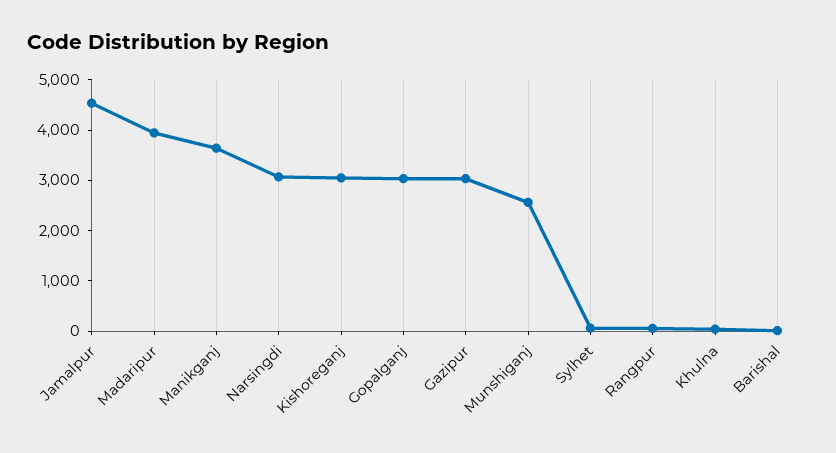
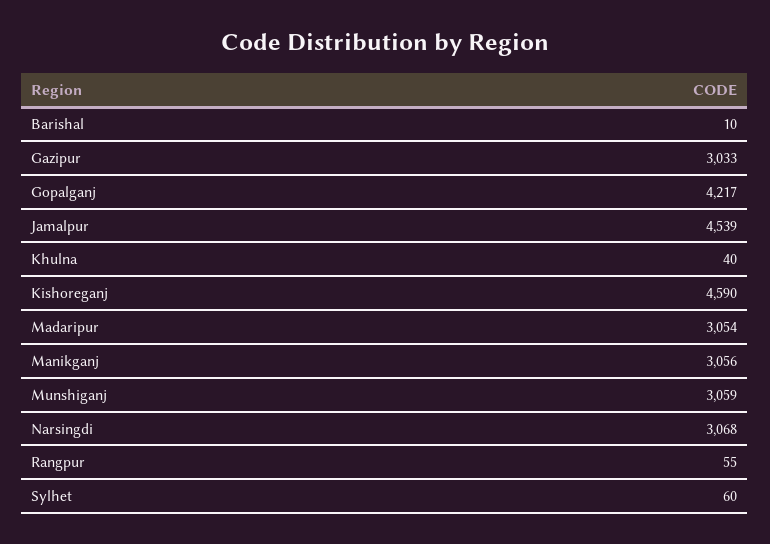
  {
    "Jamalpur": 4539,
-   "Madaripur": 4000,
+   "Madaripur": 3054,
-   "Manikganj": 3600,
+   "Manikganj": 3056,
    "Narsingdi": 3068,
-   "Kishoreganj": 3000,
+   "Kishoreganj": 4590,
-   "Gopalganj": 3000,
+   "Gopalganj": 4217,
    "Gazipur": 3033,
-   "Munshiganj": 2600,
+   "Munshiganj": 3059,
    "Sylhet": 60,
    "Rangpur": 55,
    "Khulna": 40,
    "Barishal": 10
  }

